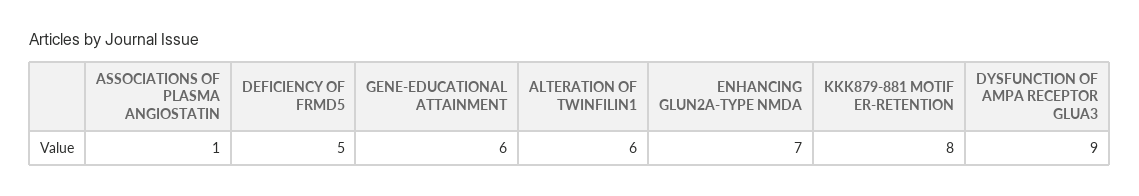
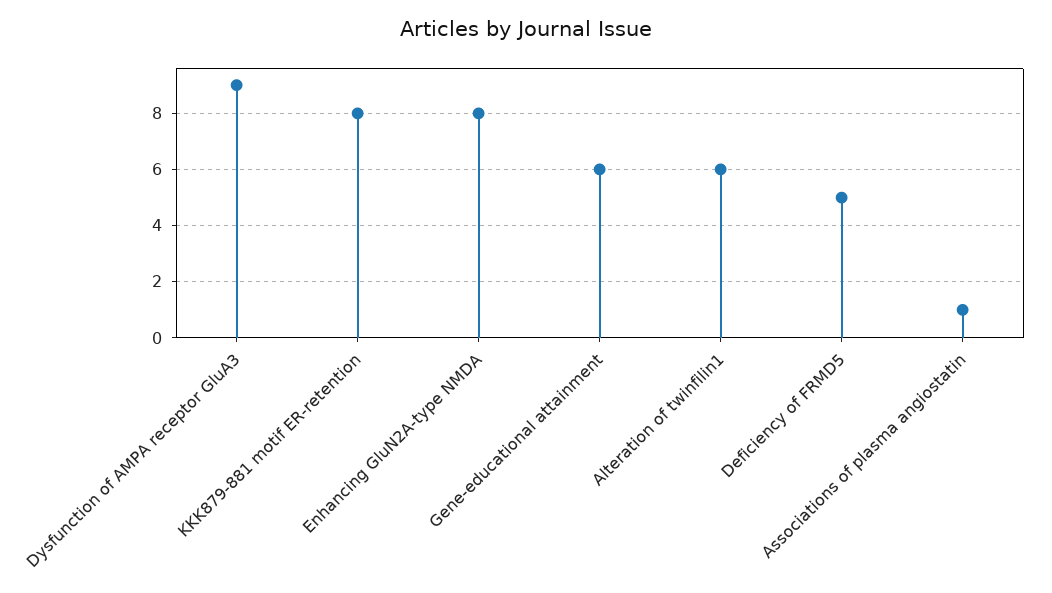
  {
    "ASSOCIATIONS OF PLASMA ANGIOSTATIN": 1,
    "DEFICIENCY OF FRMD5": 5,
    "GENE-EDUCATIONAL ATTAINMENT": 6,
    "ALTERATION OF TWINFILIN1": 6,
-   "ENHANCING GLUN2A-TYPE NMDA": 7,
+   "ENHANCING GLUN2A-TYPE NMDA": 8,
    "KKK879-881 MOTIF ER-RETENTION": 8,
    "DYSFUNCTION OF AMPA RECEPTOR GLUA3": 9
  }

